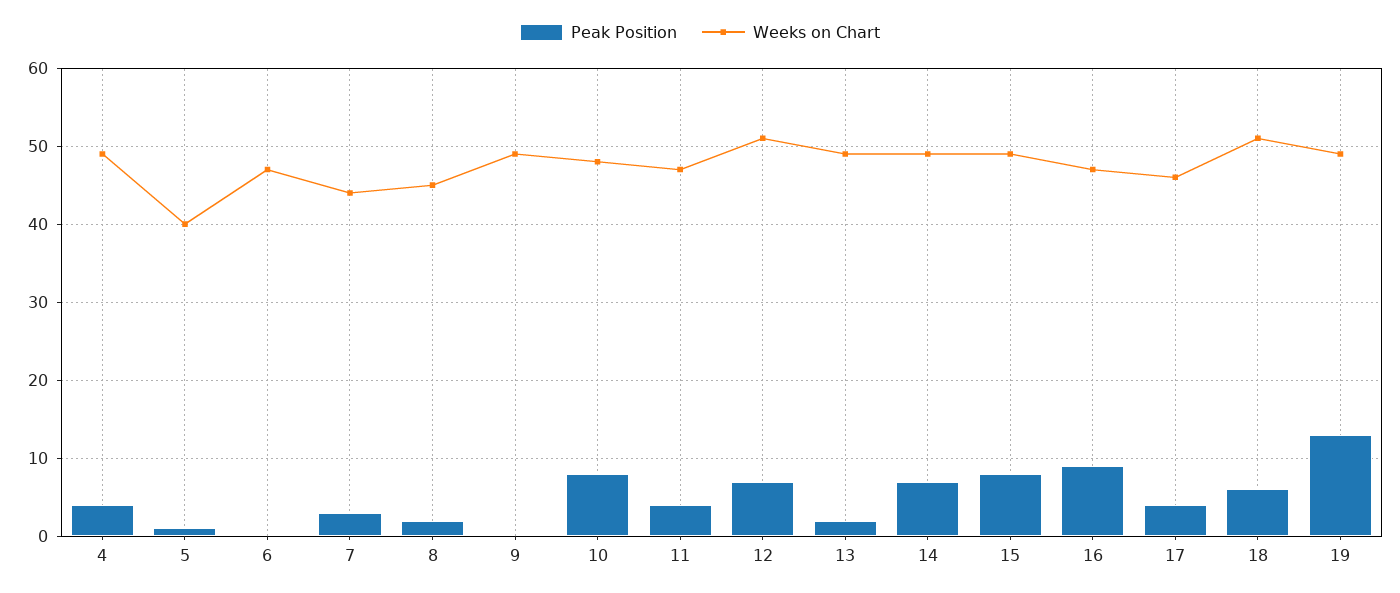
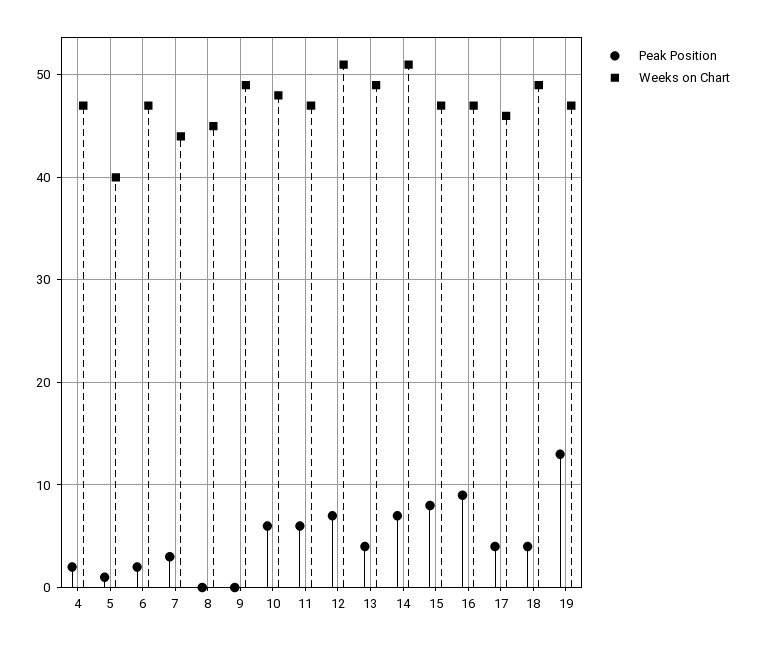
  {
    "Peak Position": {
-     "4": 4,
+     "4": 2,
      "5": 1,
-     "6": 0,
+     "6": 2,
      "7": 3,
-     "8": 2,
+     "8": 0,
      "9": 0,
-     "10": 8,
+     "10": 6,
-     "11": 4,
+     "11": 6,
      "12": 7,
-     "13": 2,
+     "13": 4,
      "14": 7,
      "15": 8,
      "16": 9,
      "17": 4,
-     "18": 6,
+     "18": 4,
      "19": 13
    },
    "Weeks on Chart": {
-     "4": 49,
+     "4": 47,
      "5": 40,
      "6": 47,
      "7": 44,
      "8": 45,
      "9": 49,
      "10": 48,
      "11": 47,
      "12": 51,
      "13": 49,
-     "14": 49,
+     "14": 51,
-     "15": 49,
+     "15": 47,
      "16": 47,
      "17": 46,
-     "18": 51,
+     "18": 49,
-     "19": 49
+     "19": 47
    }
  }

